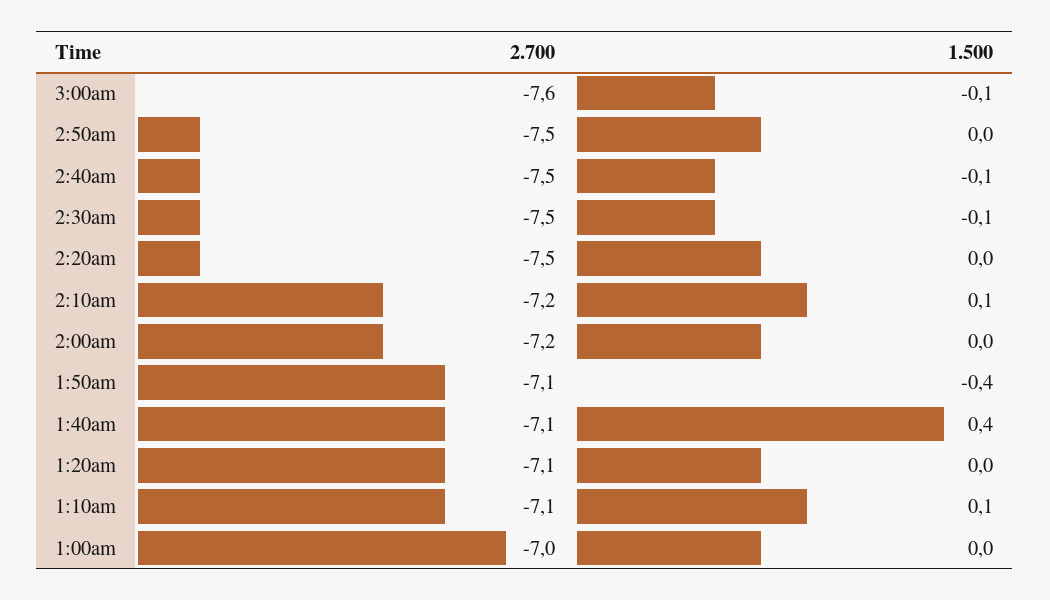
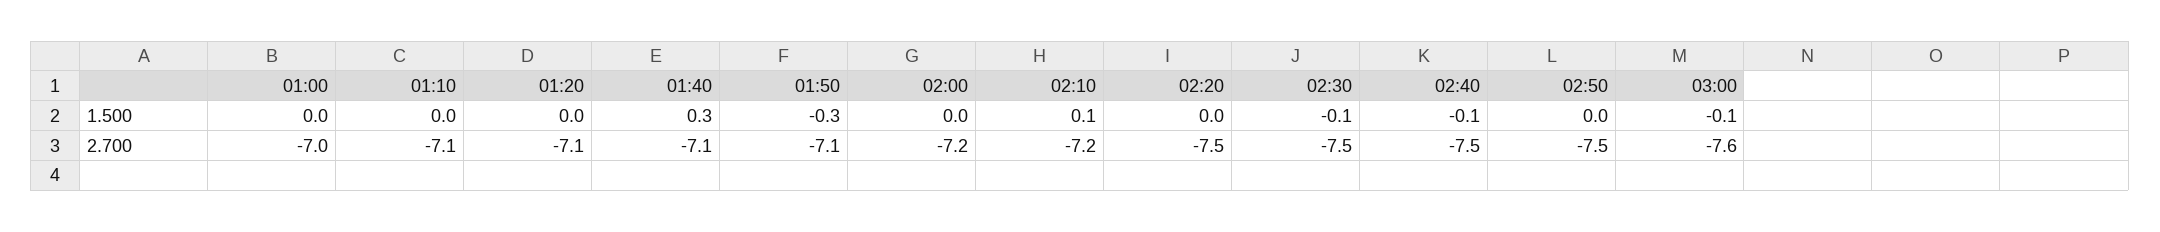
  {
    "2.700": {
      "3:00am": -7.6,
      "2:50am": -7.5,
      "2:40am": -7.5,
      "2:30am": -7.5,
      "2:20am": -7.5,
      "2:10am": -7.2,
      "2:00am": -7.2,
      "1:50am": -7.1,
      "1:40am": -7.1,
      "1:20am": -7.1,
      "1:10am": -7.1,
      "1:00am": -7
    },
    "1.500": {
      "3:00am": -0.1,
      "2:50am": 0,
      "2:40am": -0.1,
      "2:30am": -0.1,
      "2:20am": 0,
      "2:10am": 0.1,
      "2:00am": 0,
-     "1:50am": -0.4,
+     "1:50am": -0.3,
-     "1:40am": 0.4,
+     "1:40am": 0.3,
      "1:20am": 0,
-     "1:10am": 0.1,
+     "1:10am": 0,
      "1:00am": 0
    }
  }

